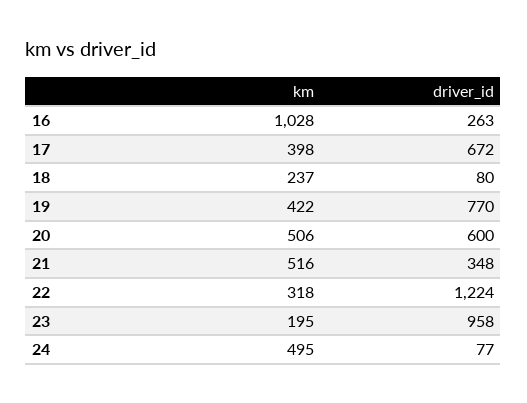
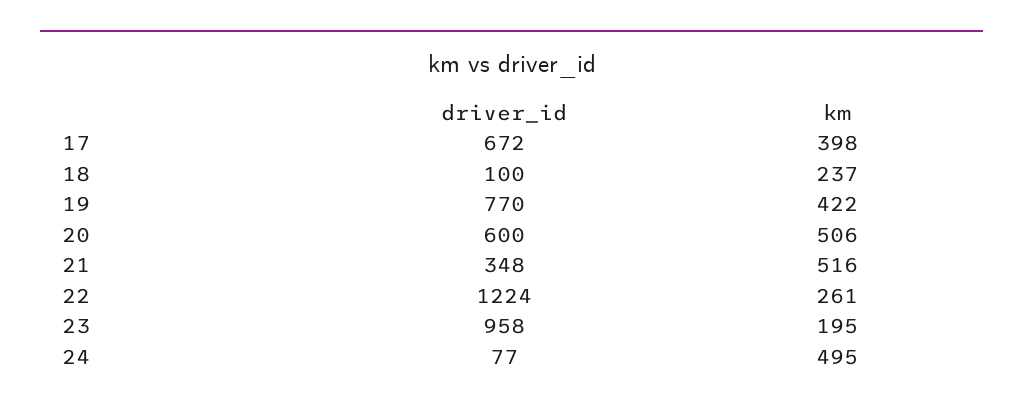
  {
    "km": {
-     "16": 1028,
      "17": 398,
      "18": 237,
      "19": 422,
      "20": 506,
      "21": 516,
-     "22": 318,
+     "22": 261,
      "23": 195,
      "24": 495
    },
    "driver_id": {
-     "16": 263,
      "17": 672,
-     "18": 80,
+     "18": 100,
      "19": 770,
      "20": 600,
      "21": 348,
      "22": 1224,
      "23": 958,
      "24": 77
    }
  }

